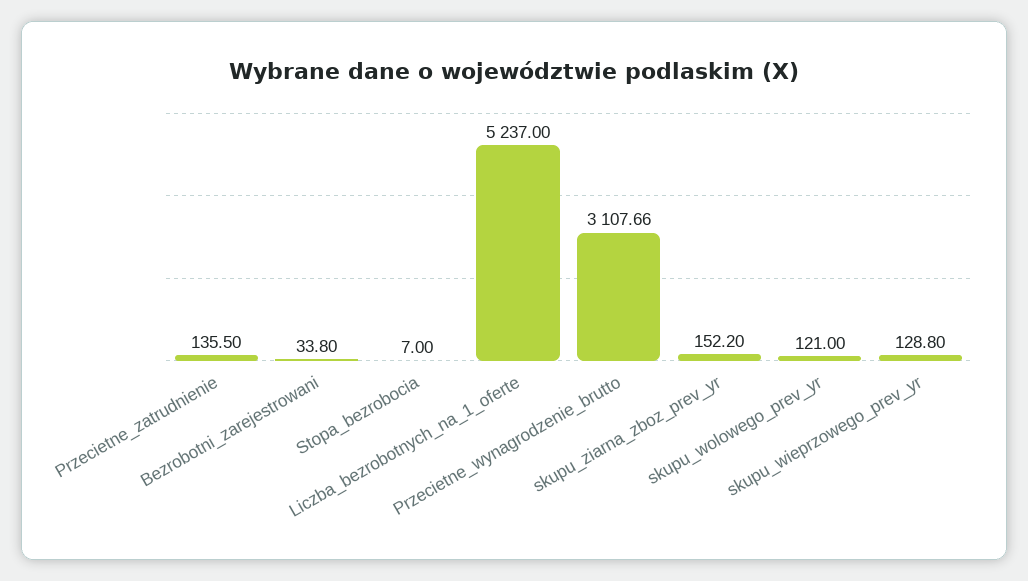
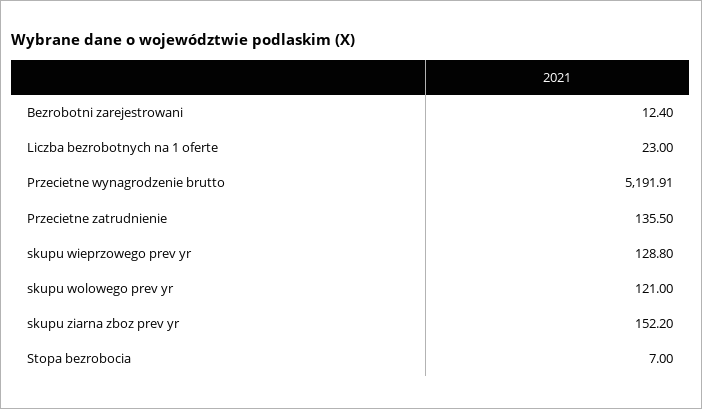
  {
    "Przecietne_zatrudnienie": 135.5,
-   "Bezrobotni_zarejestrowani": 33.8,
+   "Bezrobotni_zarejestrowani": 12.4,
    "Stopa_bezrobocia": 7,
-   "Liczba_bezrobotnych_na_1_oferte": 5237,
+   "Liczba_bezrobotnych_na_1_oferte": 23,
-   "Przecietne_wynagrodzenie_brutto": 3107.66,
+   "Przecietne_wynagrodzenie_brutto": 5191.91,
    "skupu_ziarna_zboz_prev_yr": 152.2,
    "skupu_wolowego_prev_yr": 121,
    "skupu_wieprzowego_prev_yr": 128.8
  }

